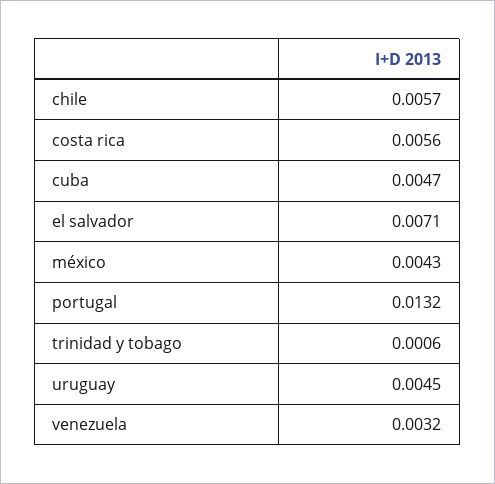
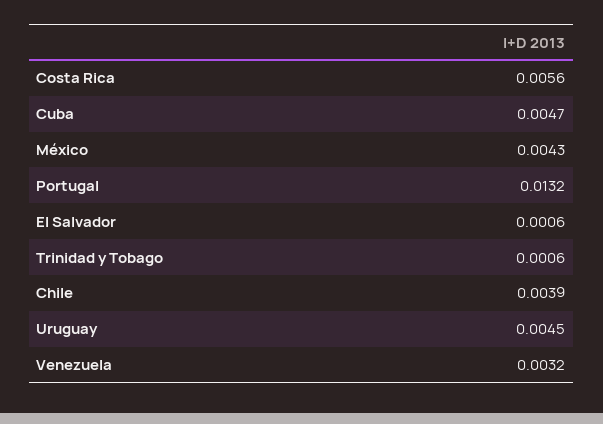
  {
-   "chile": 0.0057,
+   "chile": 0.0039,
    "costa rica": 0.0056,
    "cuba": 0.0047,
-   "el salvador": 0.0071,
+   "el salvador": 0.0006,
    "méxico": 0.0043,
    "portugal": 0.0132,
    "trinidad y tobago": 0.0006,
    "uruguay": 0.0045,
    "venezuela": 0.0032
  }

